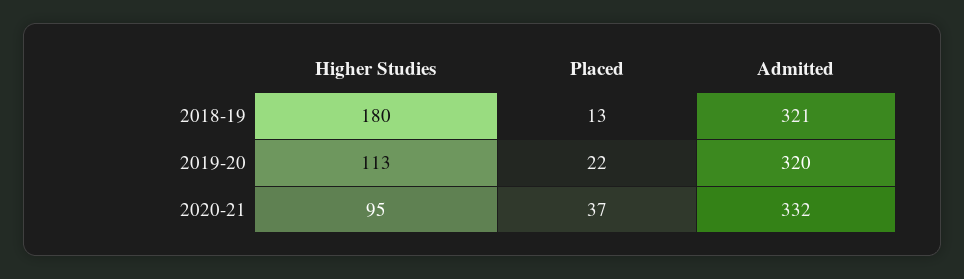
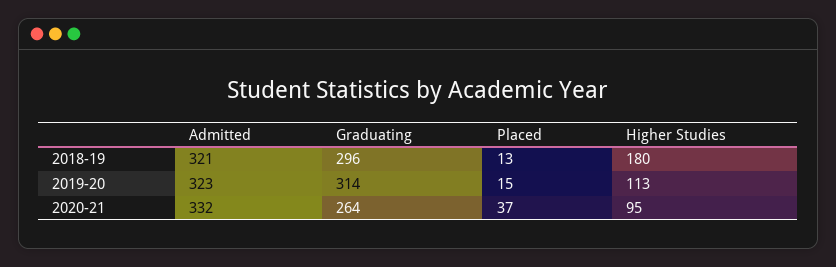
  {
    "Higher Studies": {
      "2018-19": 180,
      "2019-20": 113,
      "2020-21": 95
    },
    "Placed": {
      "2018-19": 13,
-     "2019-20": 22,
+     "2019-20": 15,
      "2020-21": 37
    },
    "Admitted": {
      "2018-19": 321,
-     "2019-20": 320,
+     "2019-20": 323,
      "2020-21": 332
-   }
+   },
+   "Graduating": {
+     "2018-19": 296,
+     "2019-20": 314,
+     "2020-21": 264
+   }
  }

